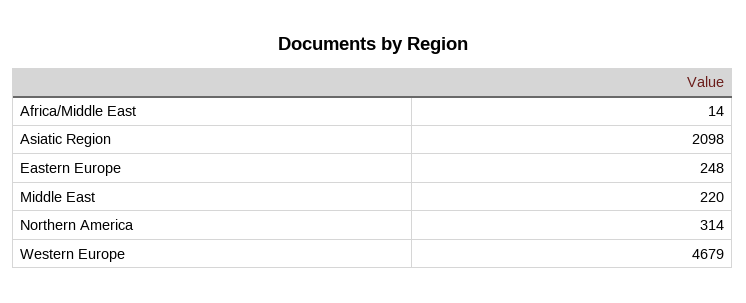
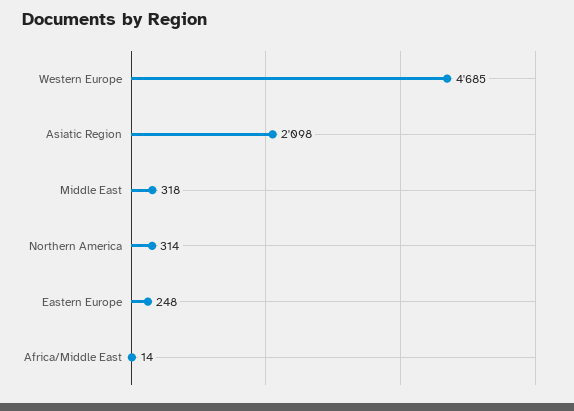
  {
    "Africa/Middle East": 14,
    "Asiatic Region": 2098,
    "Eastern Europe": 248,
-   "Middle East": 220,
+   "Middle East": 318,
    "Northern America": 314,
-   "Western Europe": 4679
+   "Western Europe": 4685
  }

